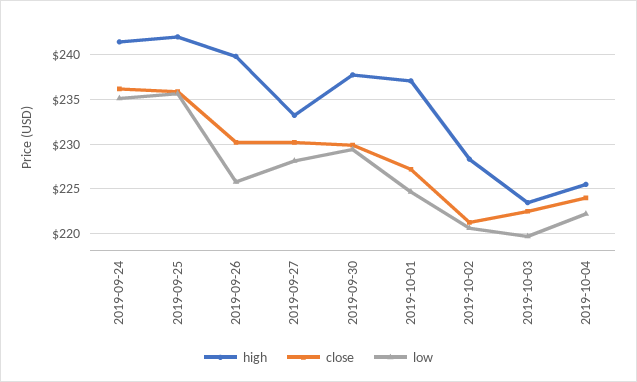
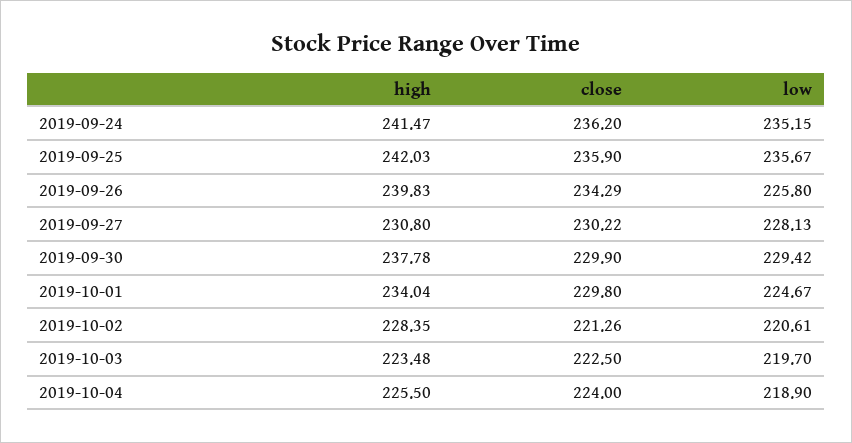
  {
    "high": {
      "2019-09-24": 241.47,
      "2019-09-25": 242.03,
      "2019-09-26": 239.83,
-     "2019-09-27": 233,
+     "2019-09-27": 230.8,
      "2019-09-30": 237.78,
-     "2019-10-01": 237,
+     "2019-10-01": 234.04,
      "2019-10-02": 228.35,
      "2019-10-03": 223.48,
      "2019-10-04": 225.5
    },
    "close": {
      "2019-09-24": 236.2,
      "2019-09-25": 235.9,
-     "2019-09-26": 230,
+     "2019-09-26": 234.29,
      "2019-09-27": 230.22,
      "2019-09-30": 229.9,
-     "2019-10-01": 227,
+     "2019-10-01": 229.8,
      "2019-10-02": 221.26,
      "2019-10-03": 222.5,
      "2019-10-04": 224
    },
    "low": {
      "2019-09-24": 235.15,
      "2019-09-25": 235.67,
      "2019-09-26": 225.8,
      "2019-09-27": 228.13,
      "2019-09-30": 229.42,
      "2019-10-01": 224.67,
      "2019-10-02": 220.61,
      "2019-10-03": 219.7,
-     "2019-10-04": 222
+     "2019-10-04": 218.9
    }
  }

